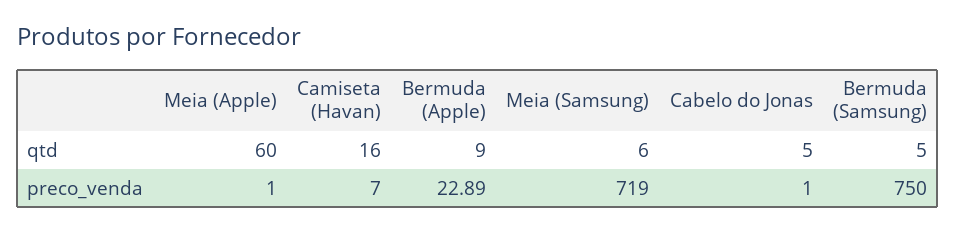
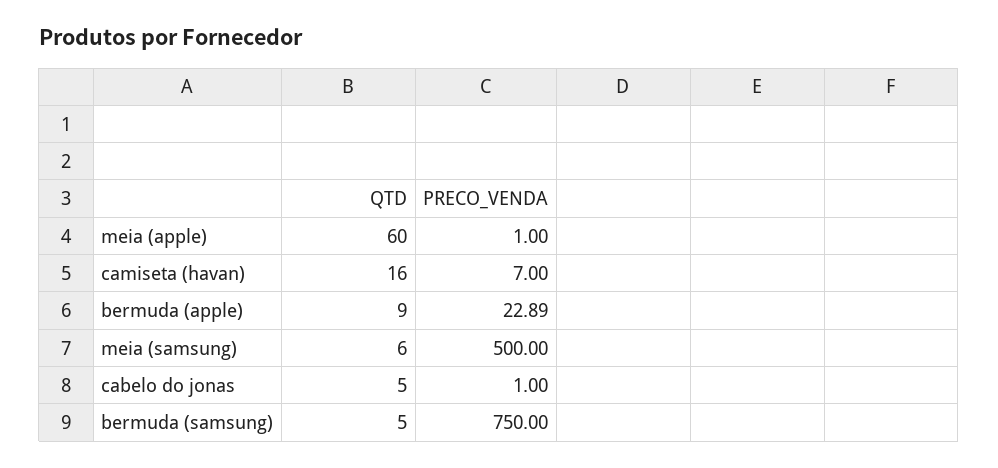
  {
    "Meia (Apple)": {
      "qtd": 60,
      "preco_venda": 1
    },
    "Camiseta (Havan)": {
      "qtd": 16,
      "preco_venda": 7
    },
    "Bermuda (Apple)": {
      "qtd": 9,
      "preco_venda": 22.89
    },
    "Meia (Samsung)": {
      "qtd": 6,
-     "preco_venda": 719
+     "preco_venda": 500
    },
    "Cabelo do Jonas": {
      "qtd": 5,
      "preco_venda": 1
    },
    "Bermuda (Samsung)": {
      "qtd": 5,
      "preco_venda": 750
    }
  }

